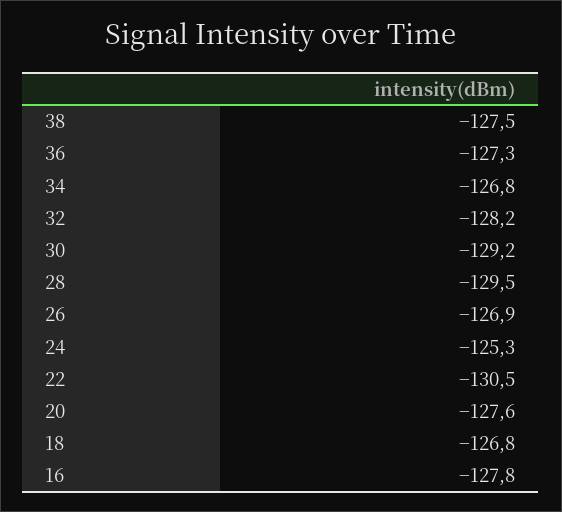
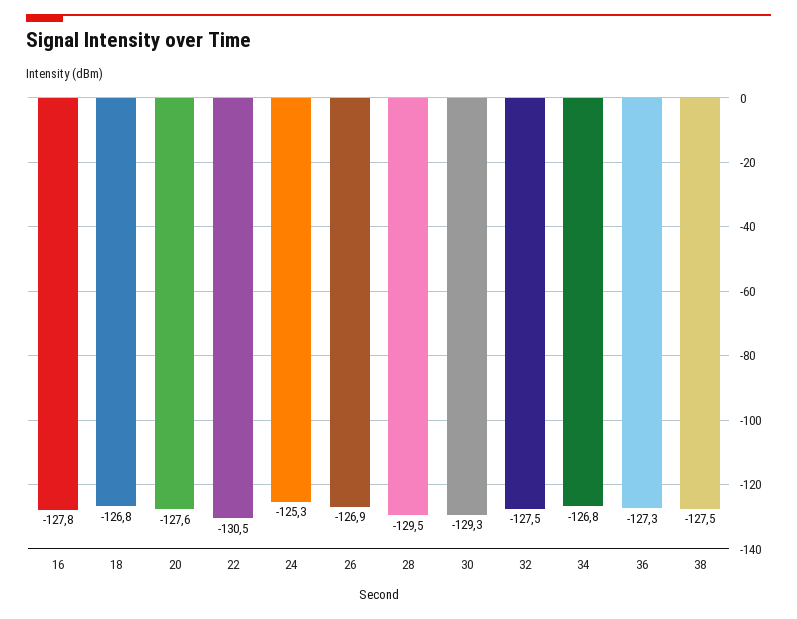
  {
    "38": -127.5,
    "36": -127.3,
    "34": -126.8,
-   "32": -128.2,
+   "32": -127.5,
-   "30": -129.2,
+   "30": -129.3,
    "28": -129.5,
    "26": -126.9,
    "24": -125.3,
    "22": -130.5,
    "20": -127.6,
    "18": -126.8,
    "16": -127.8
  }

